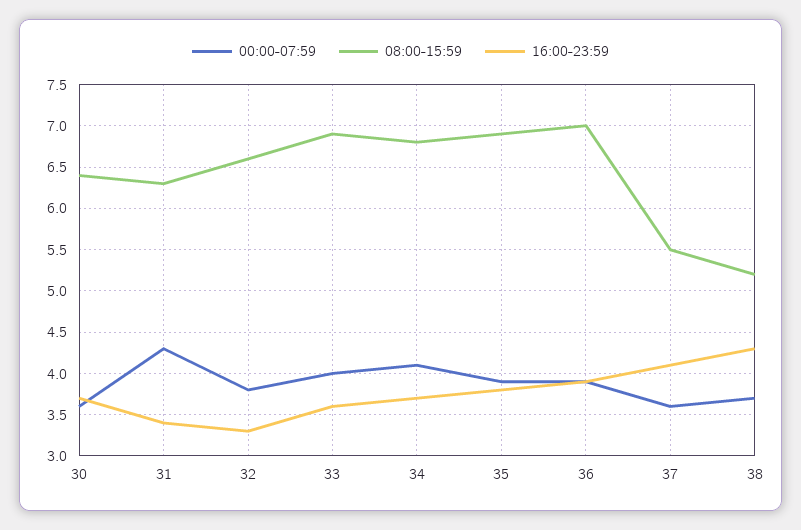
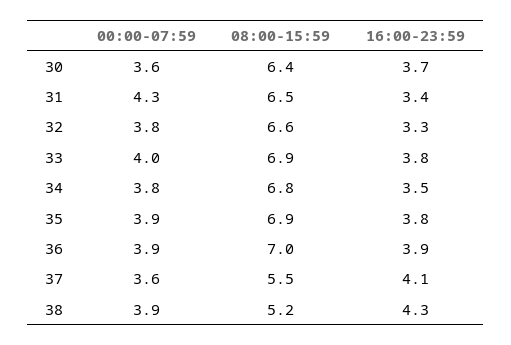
  {
    "00:00-07:59": {
      "30": 3.6,
      "31": 4.3,
      "32": 3.8,
      "33": 4,
-     "34": 4.1,
+     "34": 3.8,
      "35": 3.9,
      "36": 3.9,
      "37": 3.6,
-     "38": 3.7
+     "38": 3.9
    },
    "08:00-15:59": {
      "30": 6.4,
-     "31": 6.3,
+     "31": 6.5,
      "32": 6.6,
      "33": 6.9,
      "34": 6.8,
      "35": 6.9,
      "36": 7,
      "37": 5.5,
      "38": 5.2
    },
    "16:00-23:59": {
      "30": 3.7,
      "31": 3.4,
      "32": 3.3,
-     "33": 3.6,
+     "33": 3.8,
-     "34": 3.7,
+     "34": 3.5,
      "35": 3.8,
      "36": 3.9,
      "37": 4.1,
      "38": 4.3
    }
  }

